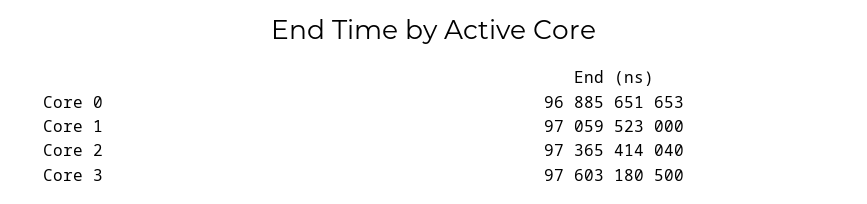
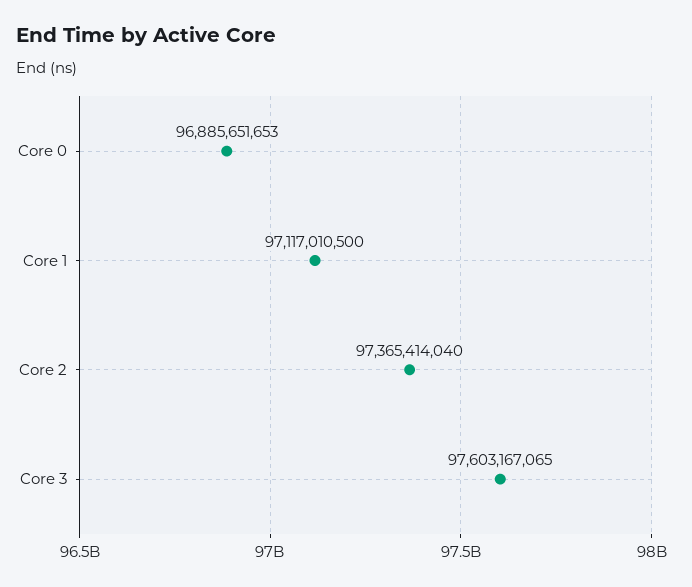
  {
    "Core 0": 96885651653,
-   "Core 1": 97059523000,
+   "Core 1": 97117010500,
    "Core 2": 97365414040,
-   "Core 3": 97603180500
+   "Core 3": 97603167065
  }

